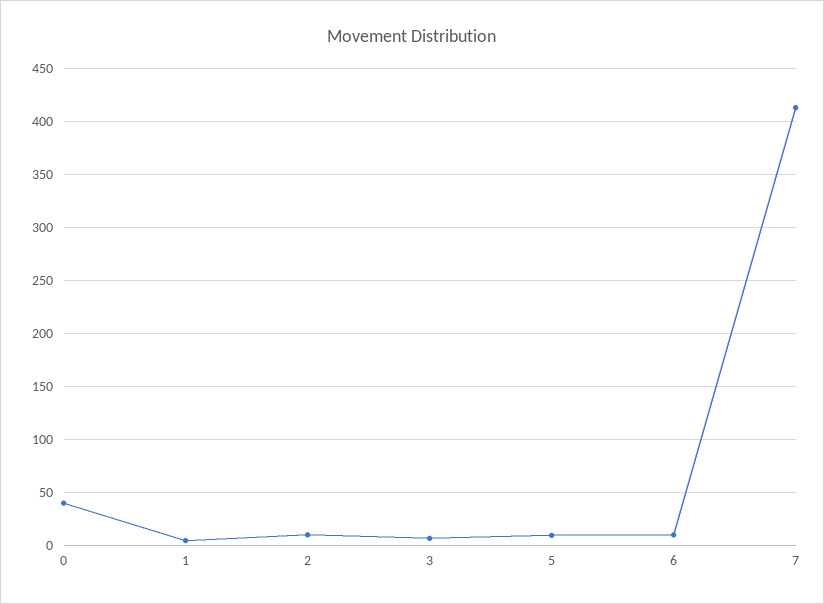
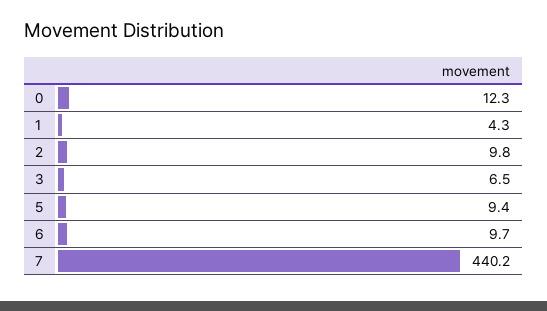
  {
-   "0": 40,
+   "0": 12.3,
    "1": 4.3,
    "2": 9.8,
    "3": 6.5,
    "5": 9.4,
    "6": 9.7,
-   "7": 410
+   "7": 440.2
  }

